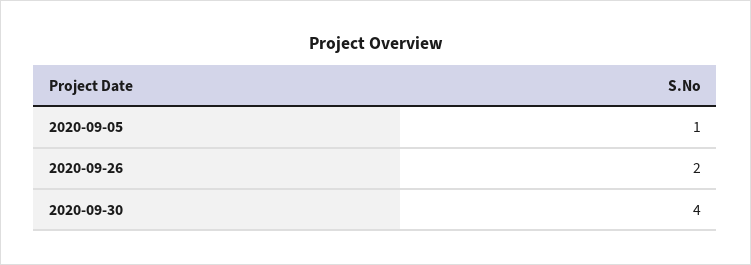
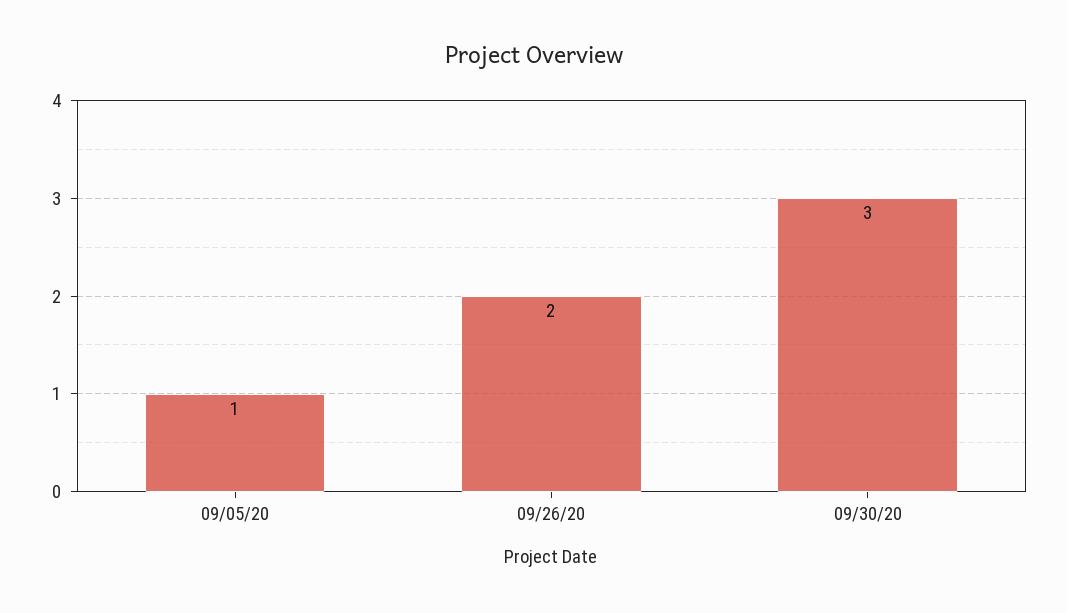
  {
    "2020-09-05": 1,
    "2020-09-26": 2,
-   "2020-09-30": 4
+   "2020-09-30": 3
  }

